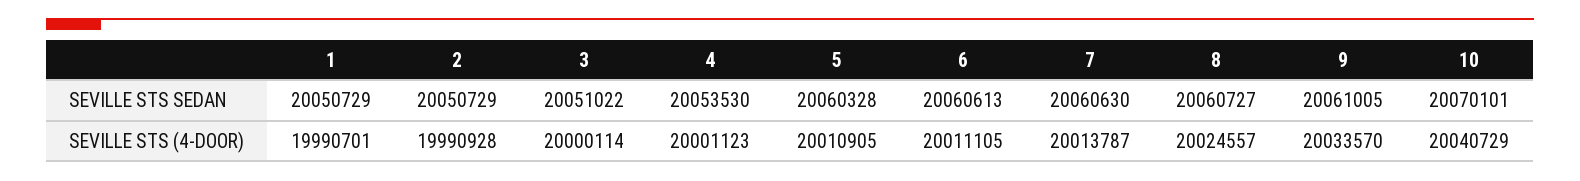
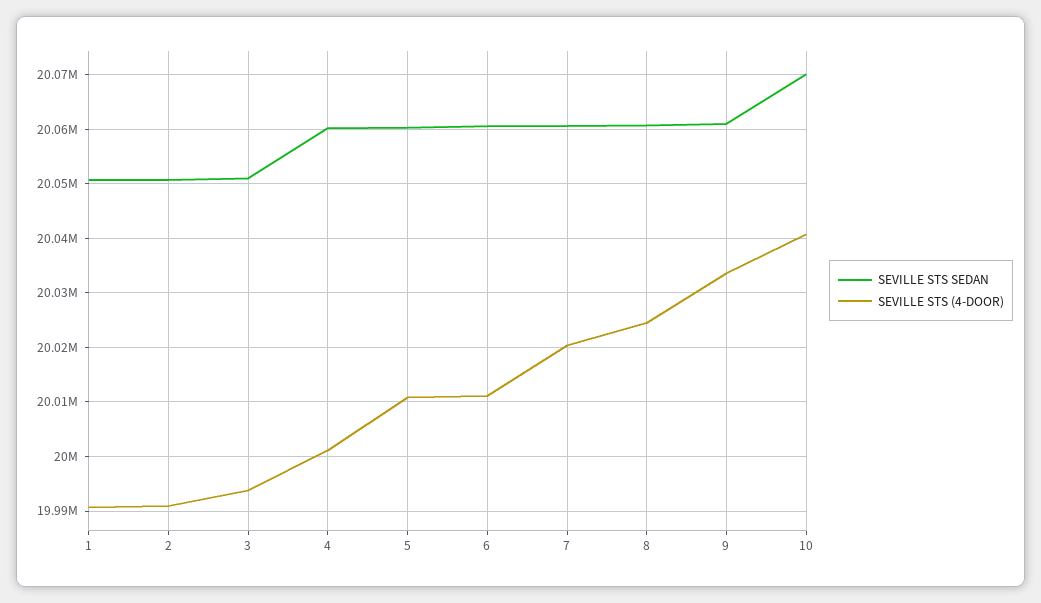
  {
    "SEVILLE STS SEDAN": {
      "1": 20050729,
      "2": 20050729,
      "3": 20051022,
-     "4": 20053530,
+     "4": 20060000,
      "5": 20060328,
      "6": 20060613,
      "7": 20060630,
      "8": 20060727,
      "9": 20061005,
      "10": 20070101
    },
    "SEVILLE STS (4-DOOR)": {
      "1": 19990701,
      "2": 19990928,
-     "3": 20000114,
+     "3": 19994000,
      "4": 20001123,
      "5": 20010905,
      "6": 20011105,
-     "7": 20013787,
+     "7": 20020000,
      "8": 20024557,
      "9": 20033570,
      "10": 20040729
    }
  }

